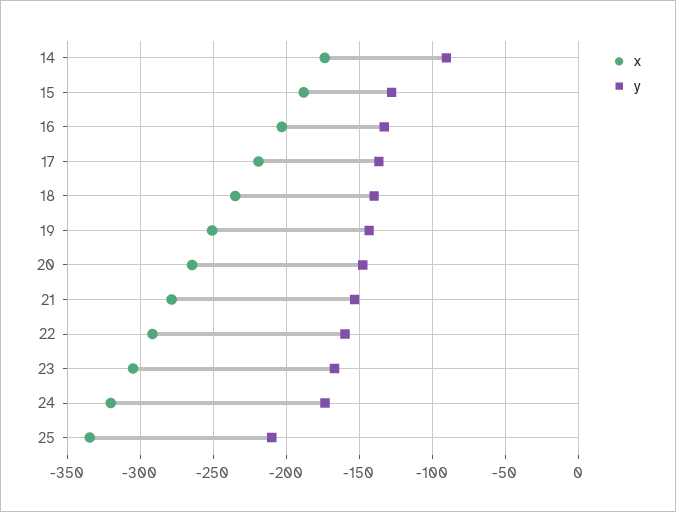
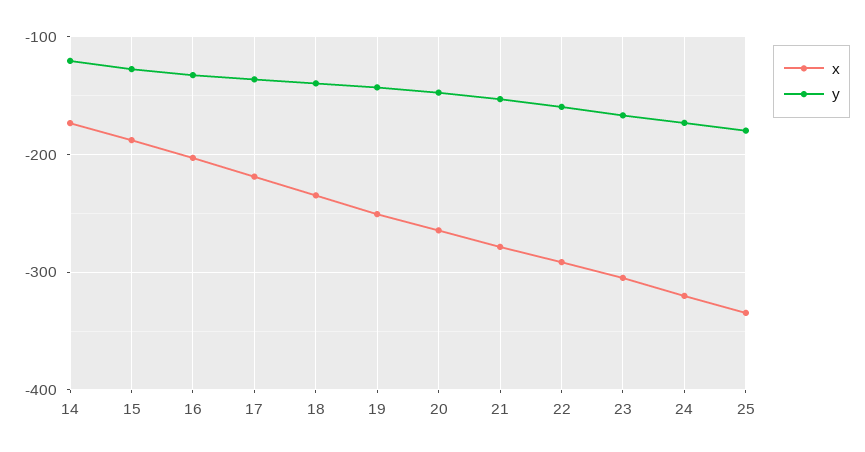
  {
    "x": {
      "14": -175,
      "15": -190,
      "16": -205,
      "17": -220,
      "18": -235,
      "19": -250,
      "20": -265,
      "21": -280,
      "22": -290,
      "23": -305,
      "24": -320,
      "25": -335
    },
    "y": {
-     "14": -90,
+     "14": -120,
      "15": -130,
      "16": -135,
      "17": -135,
      "18": -140,
      "19": -145,
      "20": -150,
      "21": -155,
      "22": -160,
      "23": -165,
      "24": -175,
-     "25": -210
+     "25": -180
    }
  }

